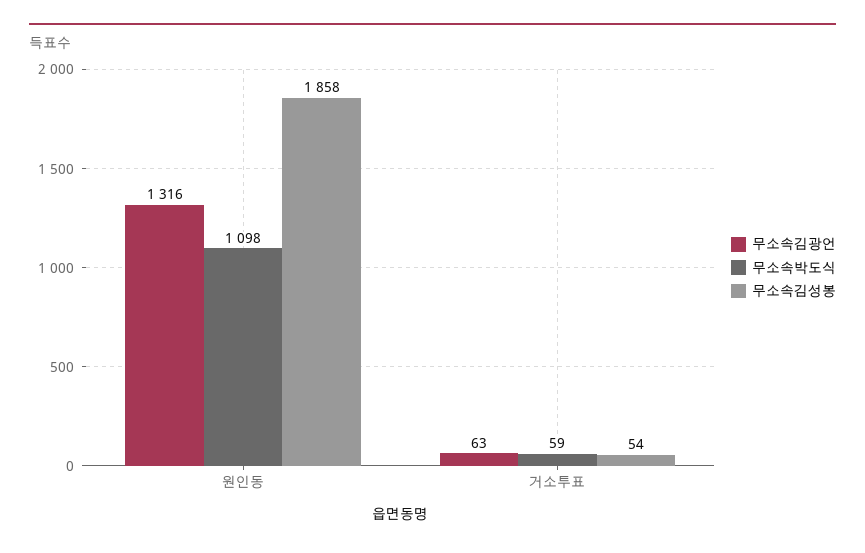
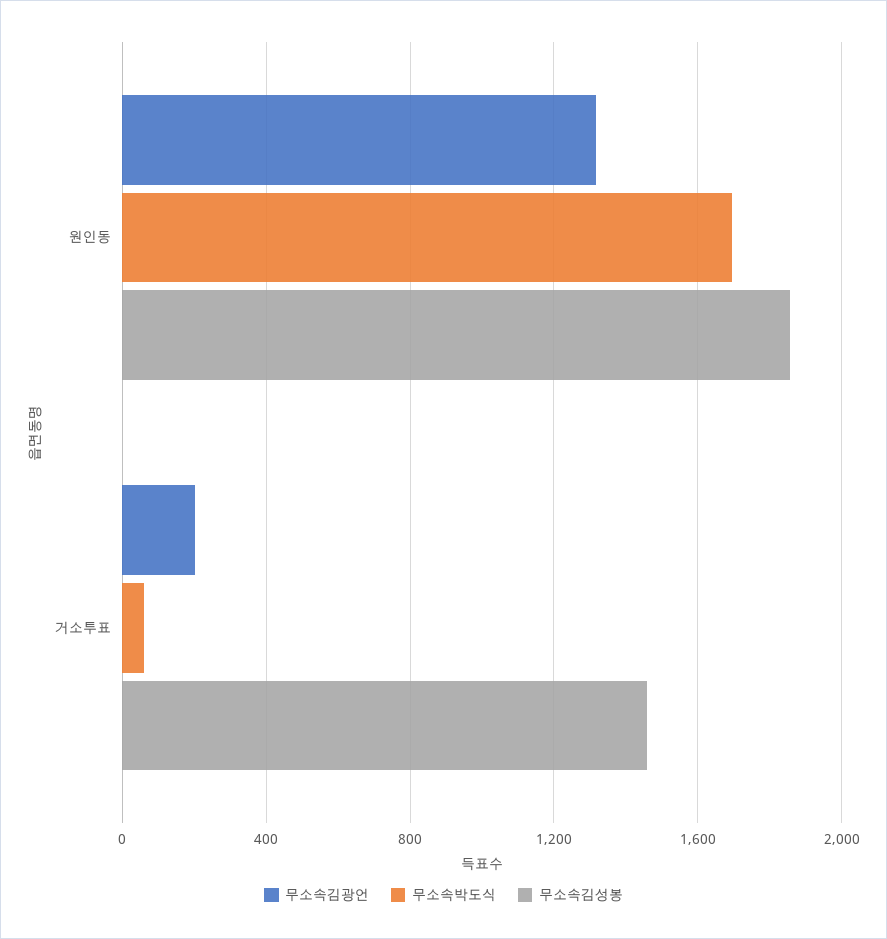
  {
    "무소속김광언": {
      "원인동": 1316,
-     "거소투표": 63
+     "거소투표": 200
    },
    "무소속박도식": {
-     "원인동": 1098,
+     "원인동": 1700,
      "거소투표": 59
    },
    "무소속김성봉": {
      "원인동": 1858,
-     "거소투표": 54
+     "거소투표": 1450
    }
  }

